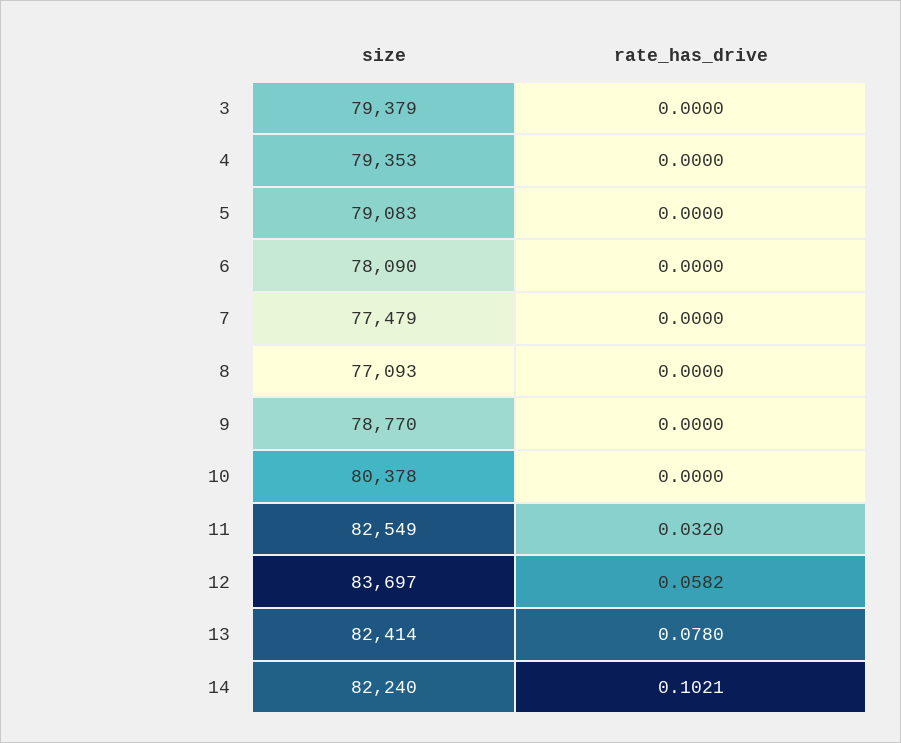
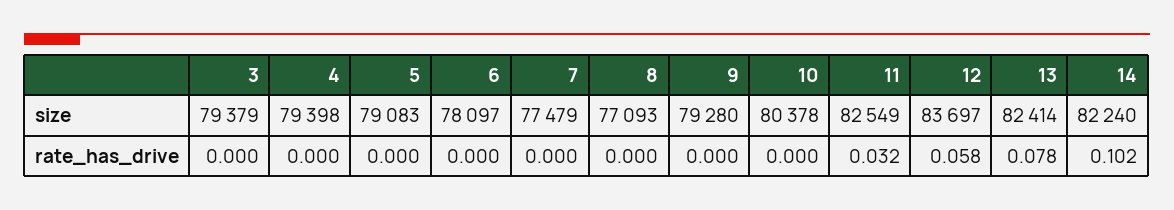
  {
    "size": {
      "3": 79379,
-     "4": 79353,
+     "4": 79398,
      "5": 79083,
-     "6": 78090,
+     "6": 78097,
      "7": 77479,
      "8": 77093,
-     "9": 78770,
+     "9": 79280,
      "10": 80378,
      "11": 82549,
      "12": 83697,
      "13": 82414,
      "14": 82240
    },
    "rate_has_drive": {
      "3": 0,
      "4": 0,
      "5": 0,
      "6": 0,
      "7": 0,
      "8": 0,
      "9": 0,
      "10": 0,
      "11": 0.032,
      "12": 0.0582,
      "13": 0.078,
      "14": 0.1021
    }
  }

